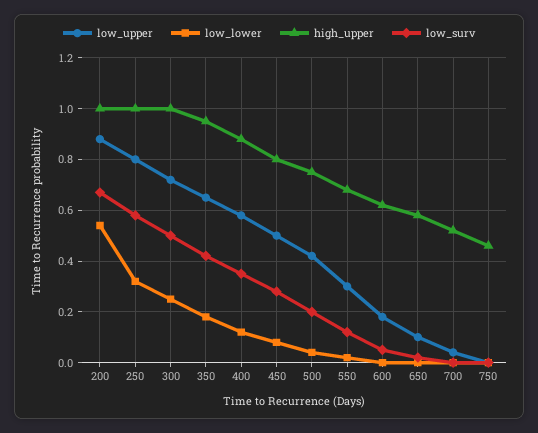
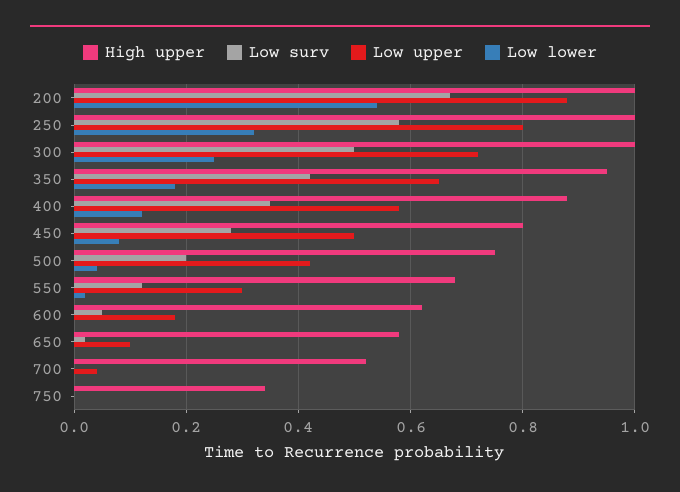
  {
    "low_upper": {
      "200": 0.9,
      "250": 0.8,
      "300": 0.7,
      "350": 0.65,
      "400": 0.6,
      "450": 0.5,
      "500": 0.4,
      "550": 0.3,
      "600": 0.2,
      "650": 0.1,
      "700": 0.05,
      "750": 0
    },
    "low_lower": {
      "200": 0.55,
      "250": 0.3,
      "300": 0.25,
      "350": 0.2,
      "400": 0.1,
      "450": 0.1,
      "500": 0.05,
      "550": 0,
      "600": 0,
      "650": 0,
      "700": 0,
      "750": 0
    },
    "high_upper": {
      "200": 1,
      "250": 1,
      "300": 1,
      "350": 0.95,
      "400": 0.9,
      "450": 0.8,
      "500": 0.75,
      "550": 0.7,
      "600": 0.6,
      "650": 0.6,
      "700": 0.5,
-     "750": 0.45
+     "750": 0.35
    },
    "low_surv": {
      "200": 0.65,
      "250": 0.6,
      "300": 0.5,
      "350": 0.4,
      "400": 0.35,
      "450": 0.3,
      "500": 0.2,
      "550": 0.1,
      "600": 0.05,
      "650": 0,
      "700": 0,
      "750": 0
    }
  }

